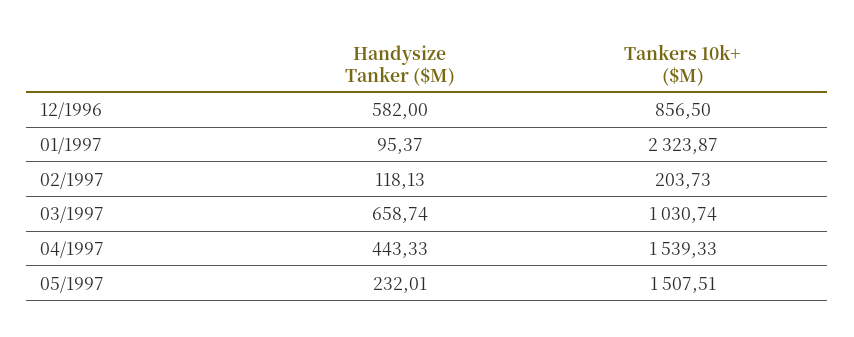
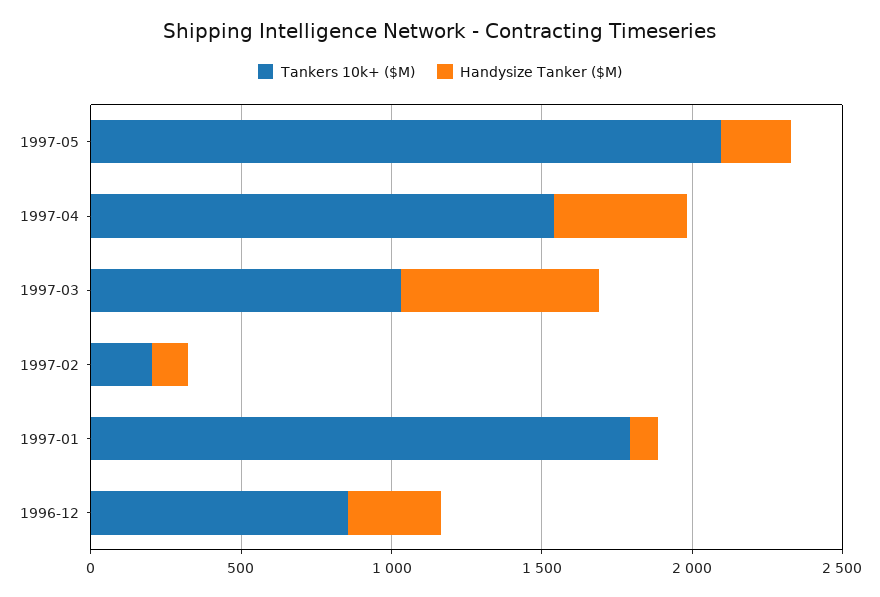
  {
    "Handysize Tanker ($M)": {
-     "12/1996": 582,
+     "12/1996": 300,
      "01/1997": 95.37,
      "02/1997": 118.13,
      "03/1997": 658.74,
      "04/1997": 443.33,
      "05/1997": 232.01
    },
    "Tankers 10k+ ($M)": {
      "12/1996": 856.5,
-     "01/1997": 2323.87,
+     "01/1997": 1800,
      "02/1997": 203.73,
      "03/1997": 1030.74,
      "04/1997": 1539.33,
-     "05/1997": 1507.51
+     "05/1997": 2100
    }
  }

